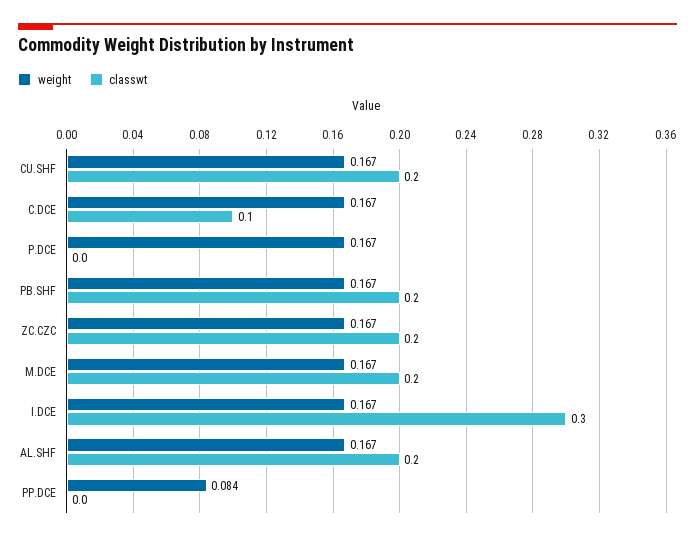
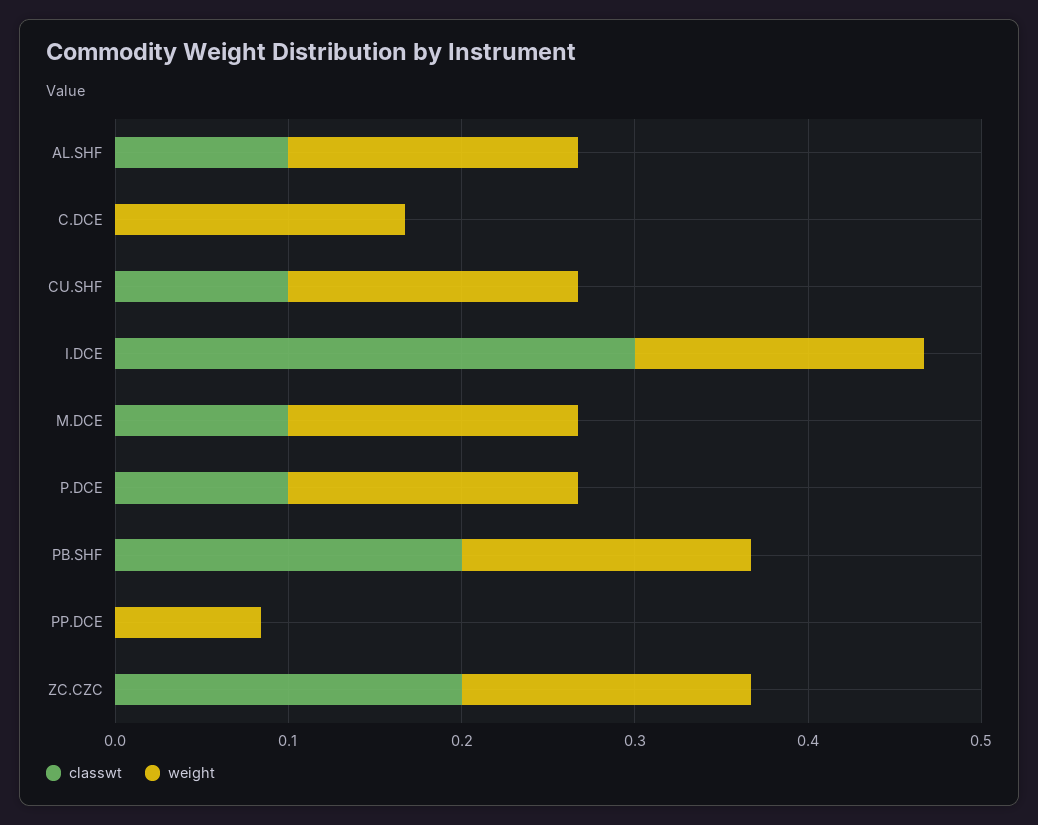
  {
    "weight": {
      "CU.SHF": 0.167,
      "C.DCE": 0.167,
      "P.DCE": 0.167,
      "PB.SHF": 0.167,
      "ZC.CZC": 0.167,
      "M.DCE": 0.167,
      "I.DCE": 0.167,
      "AL.SHF": 0.167,
      "PP.DCE": 0.084
    },
    "classwt": {
-     "CU.SHF": 0.2,
+     "CU.SHF": 0.1,
-     "C.DCE": 0.1,
+     "C.DCE": 0,
-     "P.DCE": 0,
+     "P.DCE": 0.1,
      "PB.SHF": 0.2,
      "ZC.CZC": 0.2,
-     "M.DCE": 0.2,
+     "M.DCE": 0.1,
      "I.DCE": 0.3,
-     "AL.SHF": 0.2,
+     "AL.SHF": 0.1,
      "PP.DCE": 0
    }
  }

